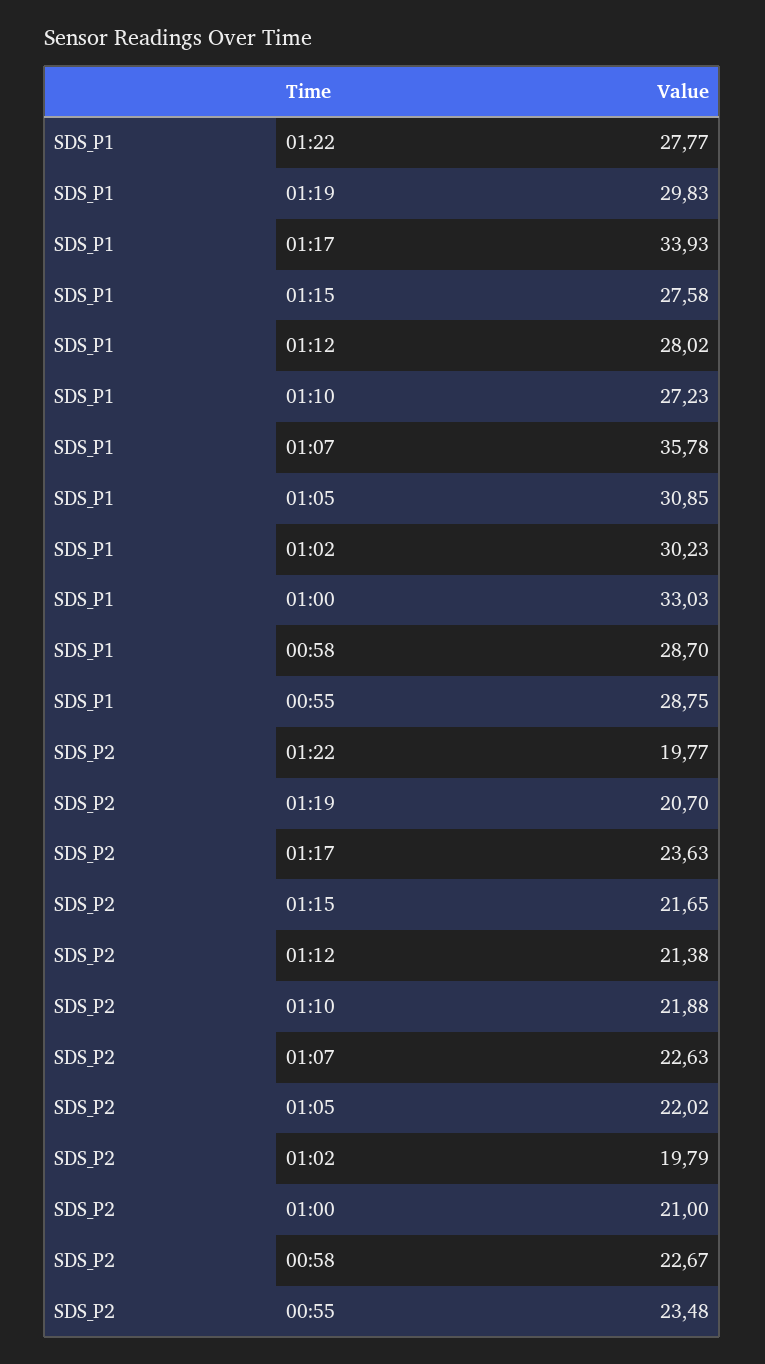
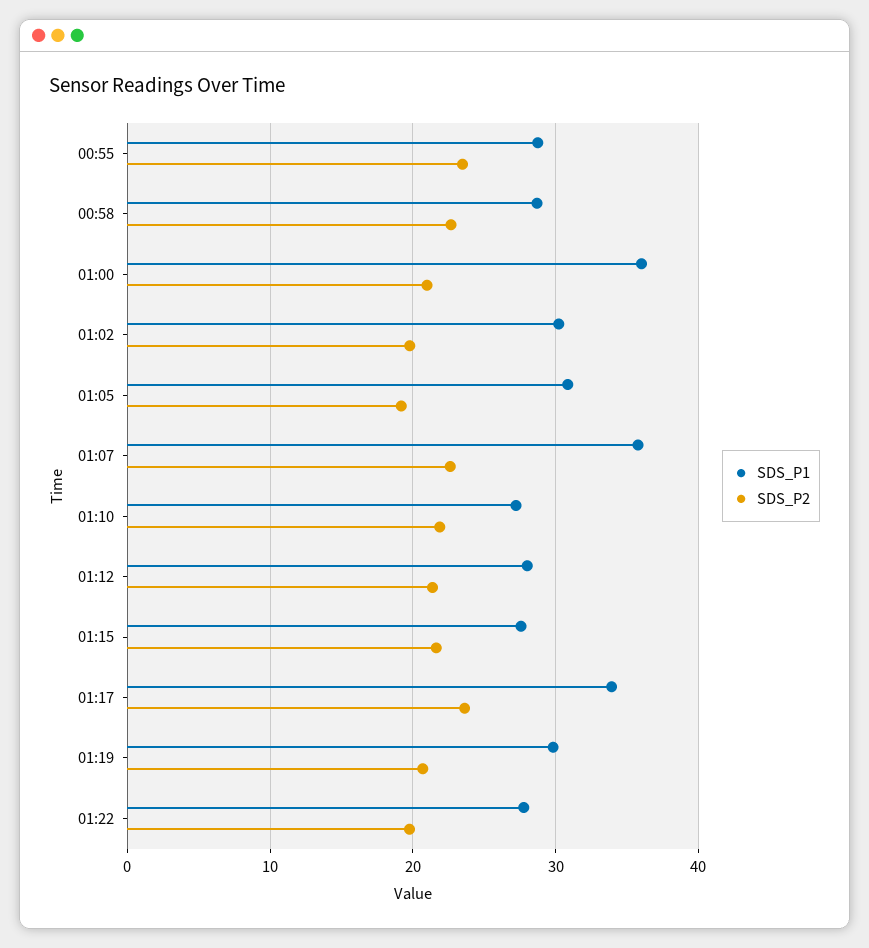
  {
    "SDS_P1": {
      "01:22": 27.77,
      "01:19": 29.83,
      "01:17": 33.93,
      "01:15": 27.58,
      "01:12": 28.02,
      "01:10": 27.23,
      "01:07": 35.78,
      "01:05": 30.85,
      "01:02": 30.23,
-     "01:00": 33.03,
+     "01:00": 36,
      "00:58": 28.7,
      "00:55": 28.75
    },
    "SDS_P2": {
      "01:22": 19.77,
      "01:19": 20.7,
      "01:17": 23.63,
      "01:15": 21.65,
      "01:12": 21.38,
      "01:10": 21.88,
      "01:07": 22.63,
-     "01:05": 22.02,
+     "01:05": 19,
      "01:02": 19.79,
      "01:00": 21,
      "00:58": 22.67,
      "00:55": 23.48
    }
  }

